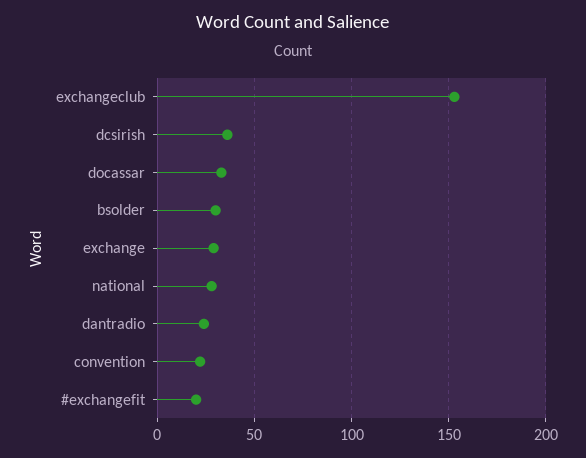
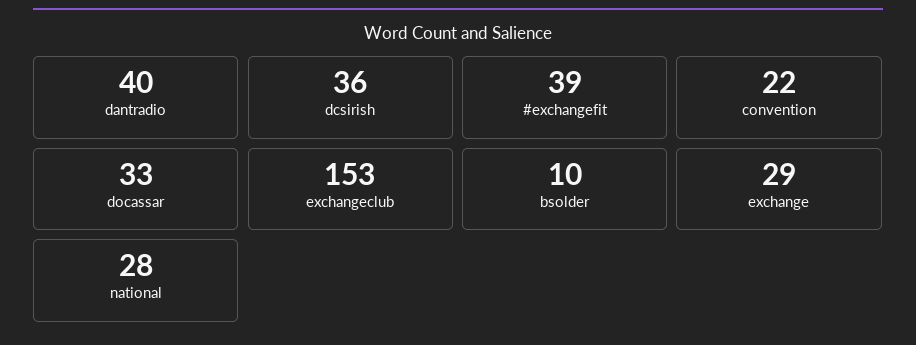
  {
    "exchangeclub": 153,
    "dcsirish": 36,
    "docassar": 33,
-   "bsolder": 30,
+   "bsolder": 10,
    "exchange": 29,
    "national": 28,
-   "dantradio": 25,
+   "dantradio": 40,
    "convention": 22,
-   "#exchangefit": 20
+   "#exchangefit": 39
  }

